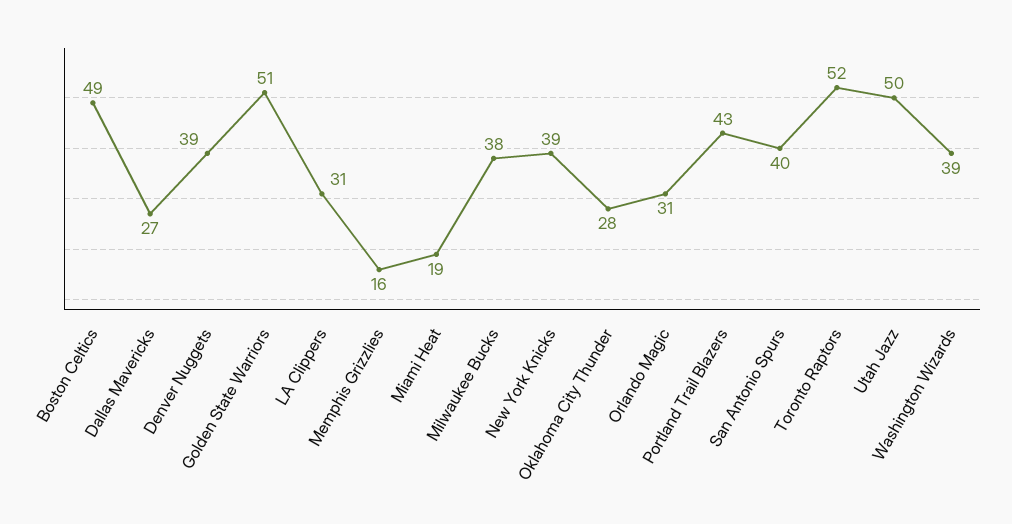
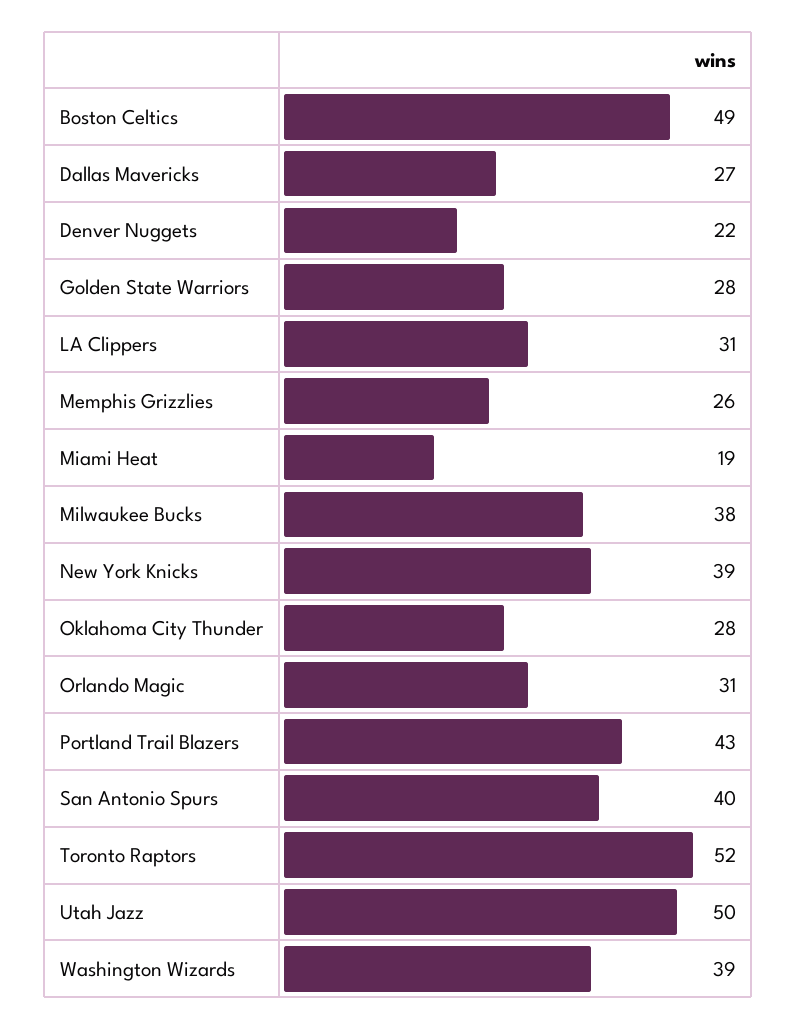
  {
    "Boston Celtics": 49,
    "Dallas Mavericks": 27,
-   "Denver Nuggets": 39,
+   "Denver Nuggets": 22,
-   "Golden State Warriors": 51,
+   "Golden State Warriors": 28,
    "LA Clippers": 31,
-   "Memphis Grizzlies": 16,
+   "Memphis Grizzlies": 26,
    "Miami Heat": 19,
    "Milwaukee Bucks": 38,
    "New York Knicks": 39,
    "Oklahoma City Thunder": 28,
    "Orlando Magic": 31,
    "Portland Trail Blazers": 43,
    "San Antonio Spurs": 40,
    "Toronto Raptors": 52,
    "Utah Jazz": 50,
    "Washington Wizards": 39
  }

